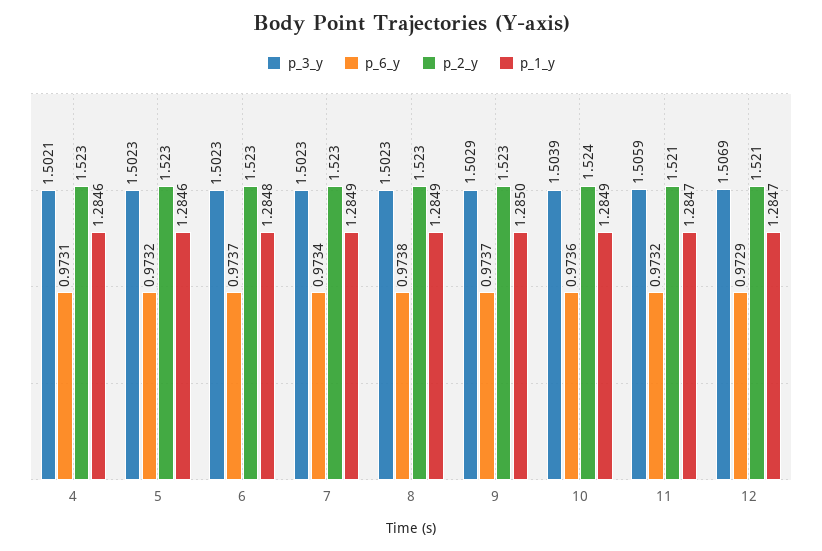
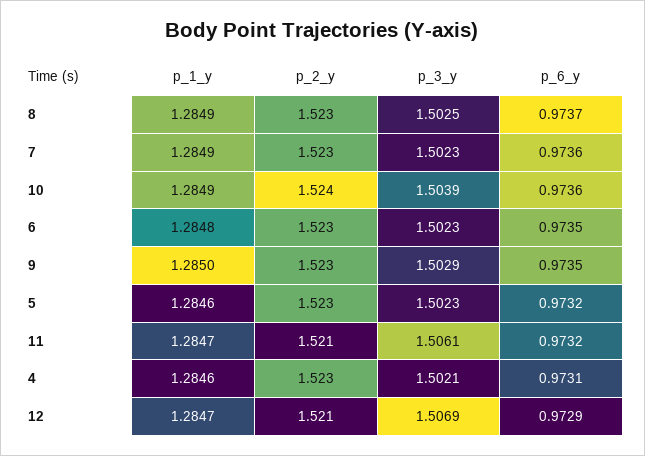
  {
    "p_3_y": {
      "4": 1.5021,
      "5": 1.5023,
      "6": 1.5023,
      "7": 1.5023,
-     "8": 1.5023,
+     "8": 1.5025,
      "9": 1.5029,
      "10": 1.5039,
-     "11": 1.5059,
+     "11": 1.5061,
      "12": 1.5069
    },
    "p_6_y": {
      "4": 0.9731,
      "5": 0.9732,
-     "6": 0.9737,
+     "6": 0.9735,
-     "7": 0.9734,
+     "7": 0.9736,
-     "8": 0.9738,
+     "8": 0.9737,
-     "9": 0.9737,
+     "9": 0.9735,
      "10": 0.9736,
      "11": 0.9732,
      "12": 0.9729
    },
    "p_2_y": {
      "4": 1.523,
      "5": 1.523,
      "6": 1.523,
      "7": 1.523,
      "8": 1.523,
      "9": 1.523,
      "10": 1.524,
      "11": 1.521,
      "12": 1.521
    },
    "p_1_y": {
      "4": 1.2846,
      "5": 1.2846,
      "6": 1.2848,
      "7": 1.2849,
      "8": 1.2849,
      "9": 1.285,
      "10": 1.2849,
      "11": 1.2847,
      "12": 1.2847
    }
  }

